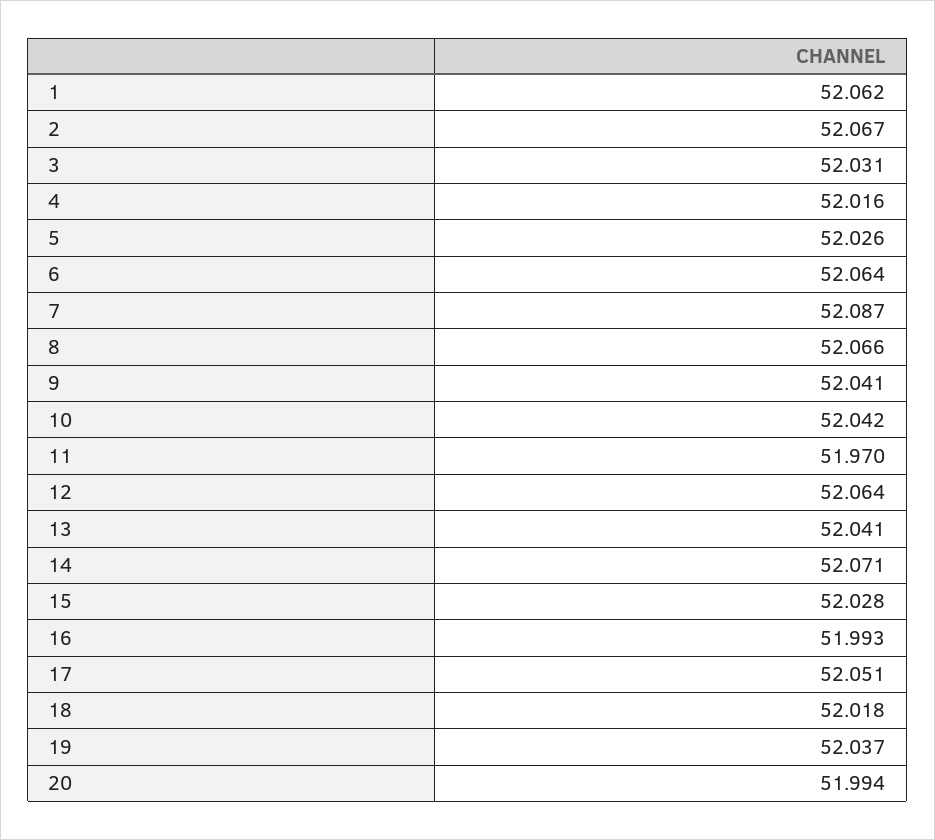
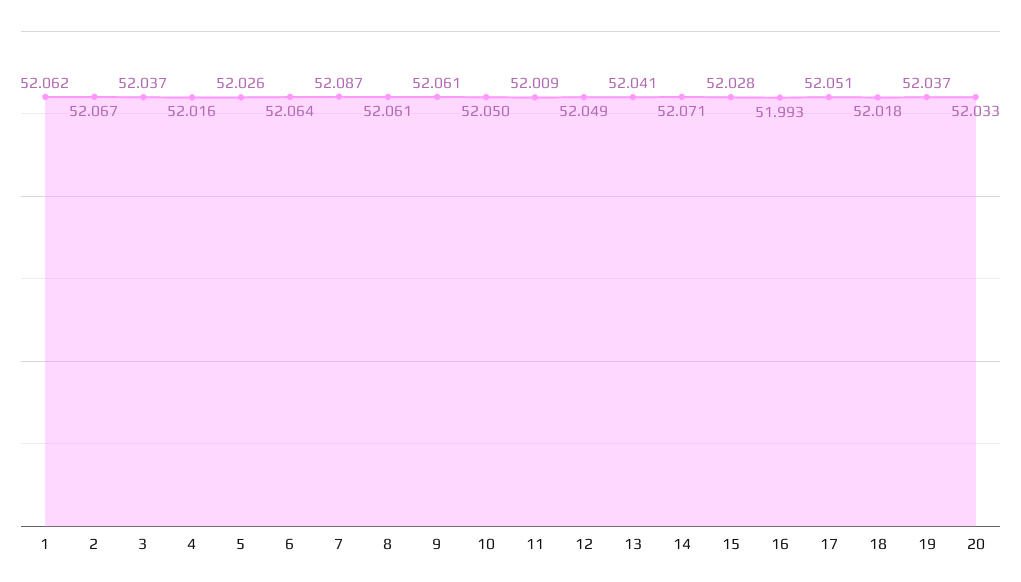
  {
    "1": 52.062,
    "2": 52.067,
-   "3": 52.031,
+   "3": 52.037,
    "4": 52.016,
    "5": 52.026,
    "6": 52.064,
    "7": 52.087,
-   "8": 52.066,
+   "8": 52.061,
-   "9": 52.041,
+   "9": 52.061,
-   "10": 52.042,
+   "10": 52.05,
-   "11": 51.97,
+   "11": 52.009,
-   "12": 52.064,
+   "12": 52.049,
    "13": 52.041,
    "14": 52.071,
    "15": 52.028,
    "16": 51.993,
    "17": 52.051,
    "18": 52.018,
    "19": 52.037,
-   "20": 51.994
+   "20": 52.033
  }

